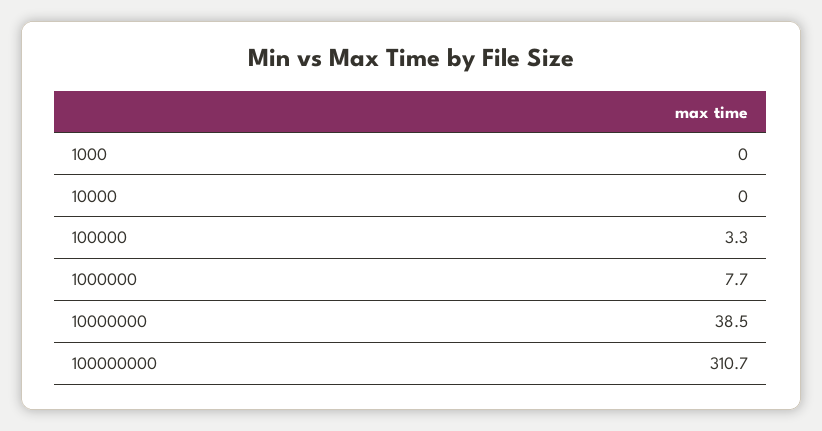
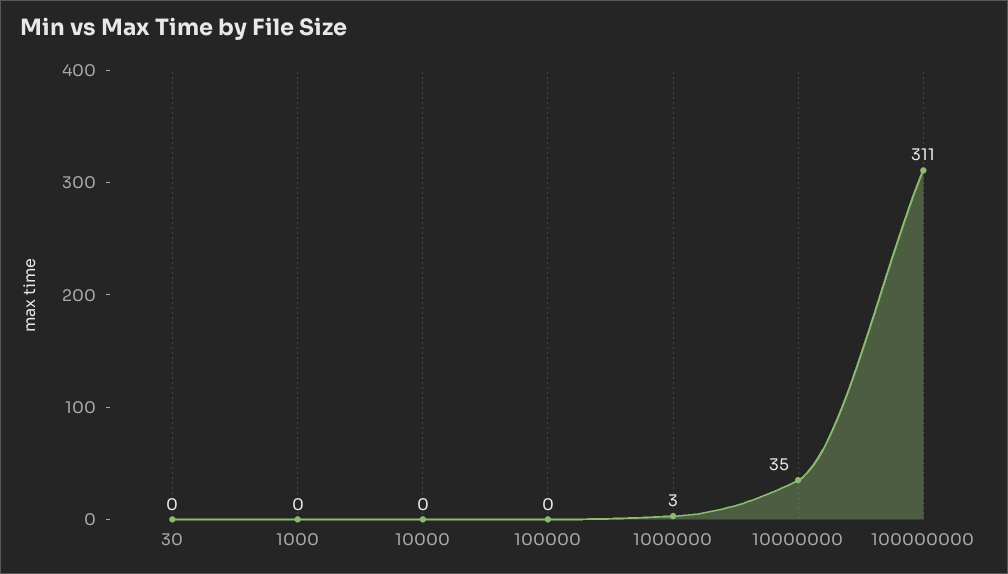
  {
    "1000": 0,
    "10000": 0,
-   "100000": 3.3,
+   "100000": 0,
-   "1000000": 7.7,
+   "1000000": 3,
-   "10000000": 38.5,
+   "10000000": 35,
-   "100000000": 310.7
+   "100000000": 310.7,
+   "30": 0
  }

